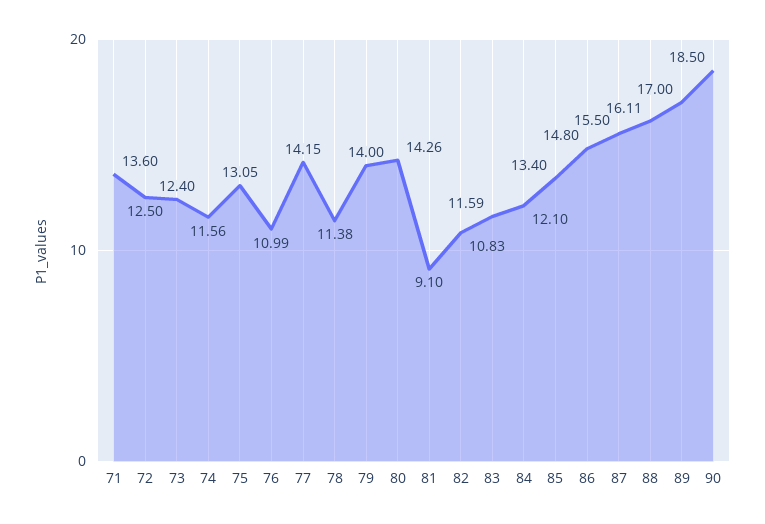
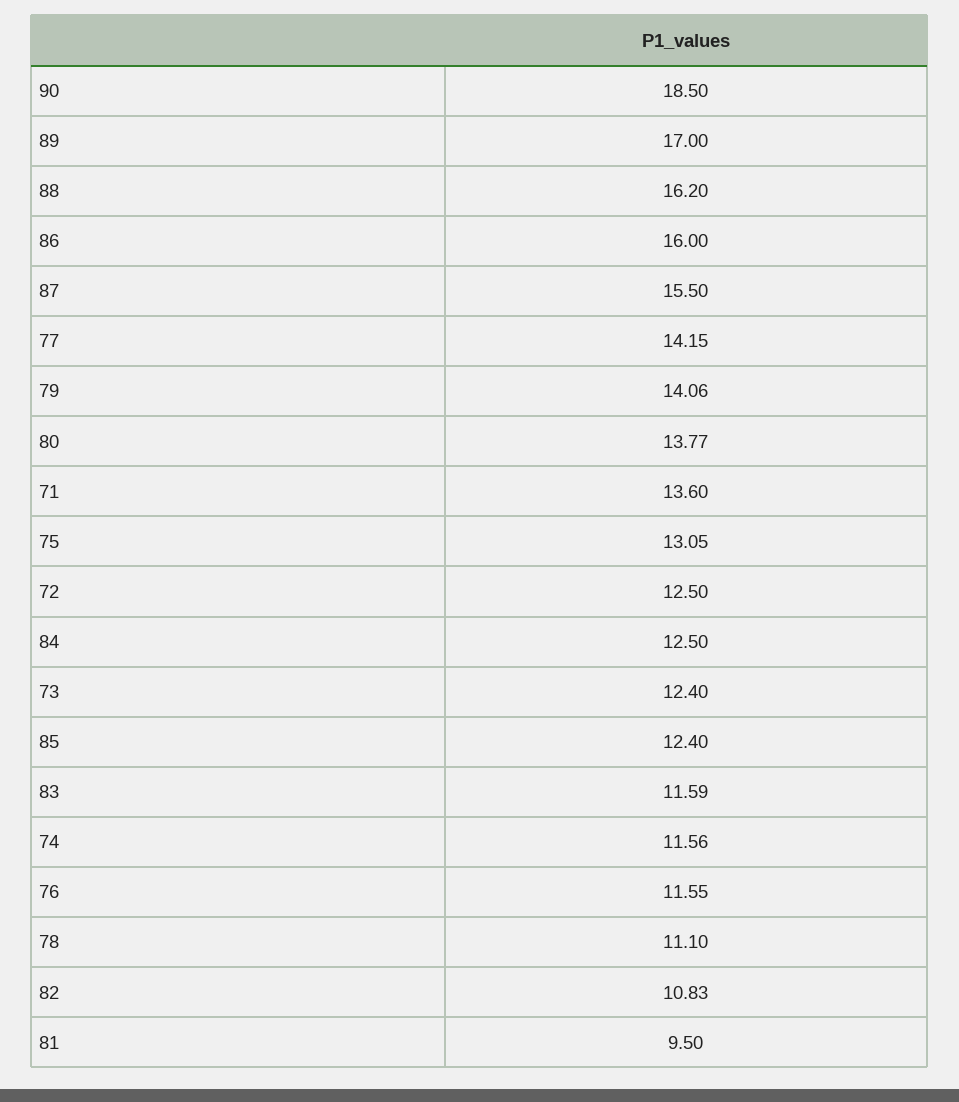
  {
    "71": 13.6,
    "72": 12.5,
    "73": 12.4,
    "74": 11.56,
    "75": 13.05,
-   "76": 10.99,
+   "76": 11.55,
    "77": 14.15,
-   "78": 11.38,
+   "78": 11.1,
-   "79": 14,
+   "79": 14.06,
-   "80": 14.26,
+   "80": 13.77,
-   "81": 9.1,
+   "81": 9.5,
    "82": 10.83,
    "83": 11.59,
-   "84": 12.1,
+   "84": 12.5,
-   "85": 13.4,
+   "85": 12.4,
-   "86": 14.8,
+   "86": 16,
    "87": 15.5,
-   "88": 16.11,
+   "88": 16.2,
    "89": 17,
    "90": 18.5
  }

